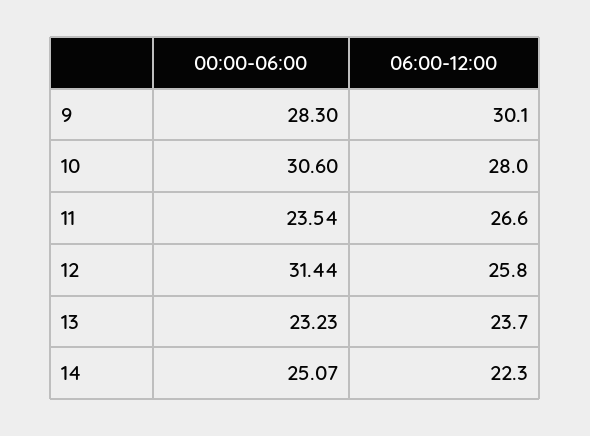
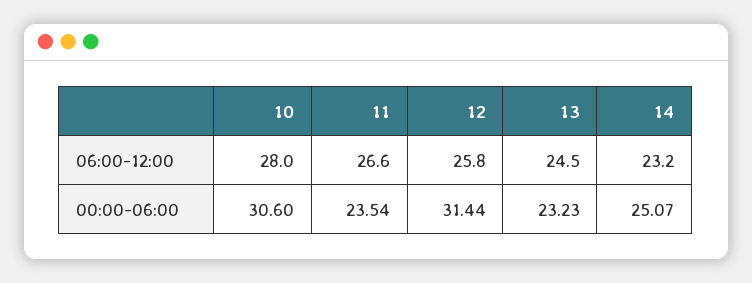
  {
    "00:00-06:00": {
-     "9": 28.3,
      "10": 30.6,
      "11": 23.54,
      "12": 31.44,
      "13": 23.23,
      "14": 25.07
    },
    "06:00-12:00": {
-     "9": 30.1,
      "10": 28,
      "11": 26.6,
      "12": 25.8,
-     "13": 23.7,
+     "13": 24.5,
-     "14": 22.3
+     "14": 23.2
    }
  }

